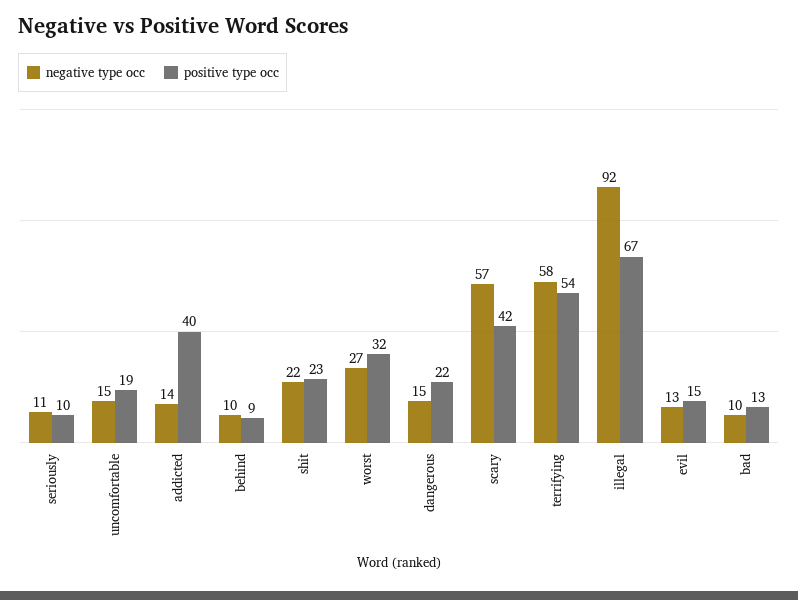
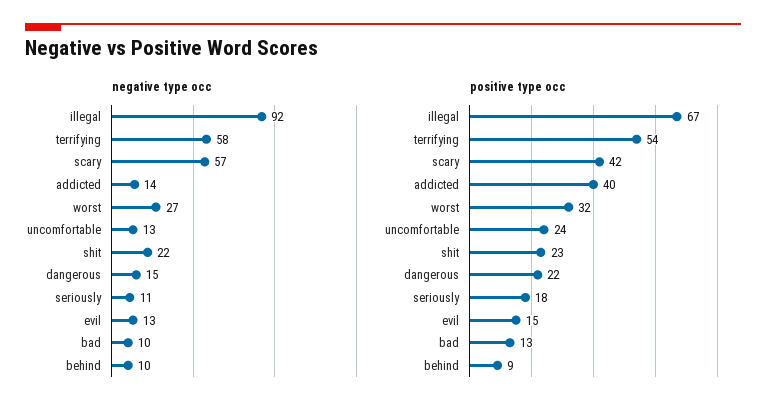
  {
    "negative type occ": {
      "seriously": 11,
-     "uncomfortable": 15,
+     "uncomfortable": 13,
      "addicted": 14,
      "behind": 10,
      "shit": 22,
      "worst": 27,
      "dangerous": 15,
      "scary": 57,
      "terrifying": 58,
      "illegal": 92,
      "evil": 13,
      "bad": 10
    },
    "positive type occ": {
-     "seriously": 10,
+     "seriously": 18,
-     "uncomfortable": 19,
+     "uncomfortable": 24,
      "addicted": 40,
      "behind": 9,
      "shit": 23,
      "worst": 32,
      "dangerous": 22,
      "scary": 42,
      "terrifying": 54,
      "illegal": 67,
      "evil": 15,
      "bad": 13
    }
  }

